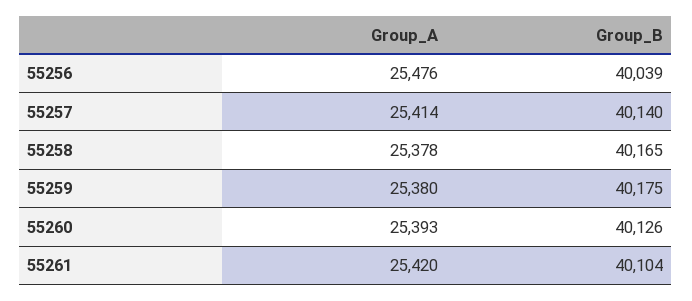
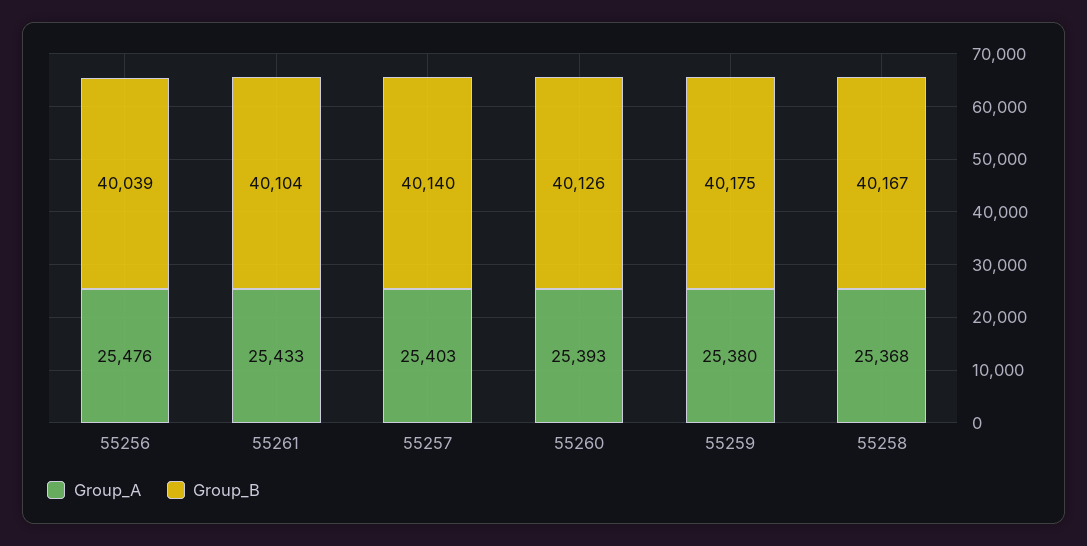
  {
    "Group_A": {
      "55256": 25476,
-     "55257": 25414,
+     "55257": 25403,
-     "55258": 25378,
+     "55258": 25368,
      "55259": 25380,
      "55260": 25393,
-     "55261": 25420
+     "55261": 25433
    },
    "Group_B": {
      "55256": 40039,
      "55257": 40140,
-     "55258": 40165,
+     "55258": 40167,
      "55259": 40175,
      "55260": 40126,
      "55261": 40104
    }
  }

